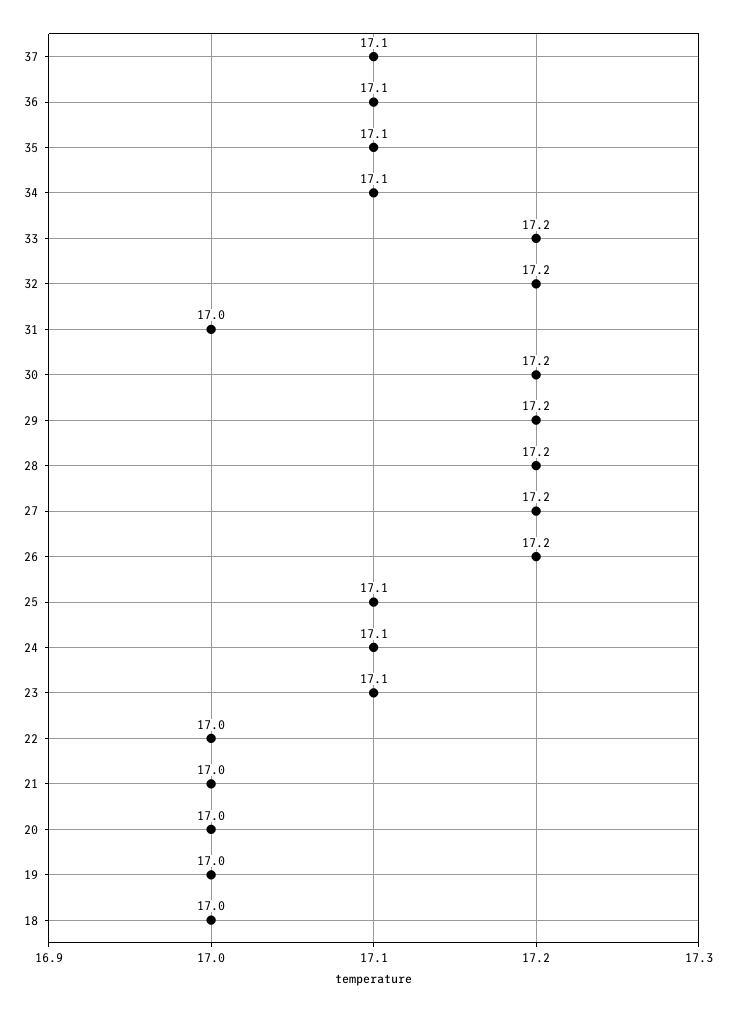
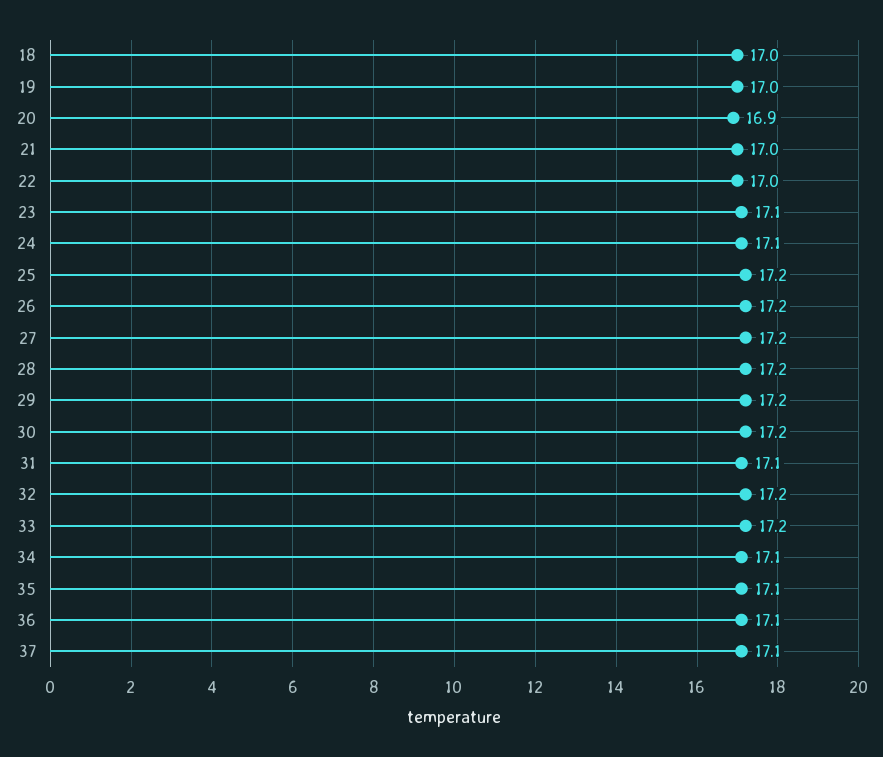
  {
    "37": 17.1,
    "36": 17.1,
    "35": 17.1,
    "34": 17.1,
    "33": 17.2,
    "32": 17.2,
-   "31": 17,
+   "31": 17.1,
    "30": 17.2,
    "29": 17.2,
    "28": 17.2,
    "27": 17.2,
    "26": 17.2,
-   "25": 17.1,
+   "25": 17.2,
    "24": 17.1,
    "23": 17.1,
    "22": 17,
    "21": 17,
-   "20": 17,
+   "20": 16.9,
    "19": 17,
    "18": 17
  }

